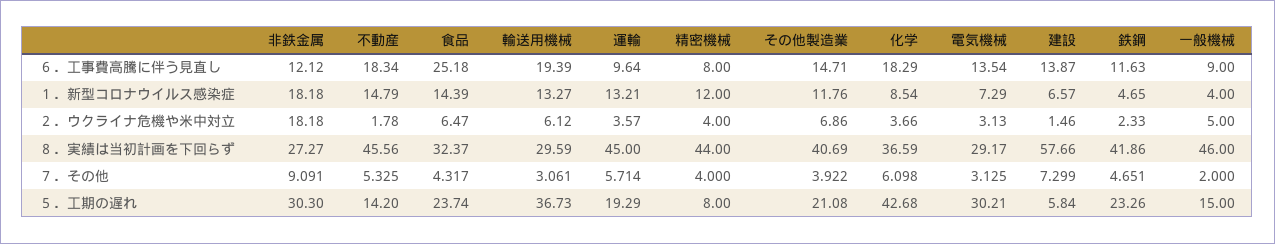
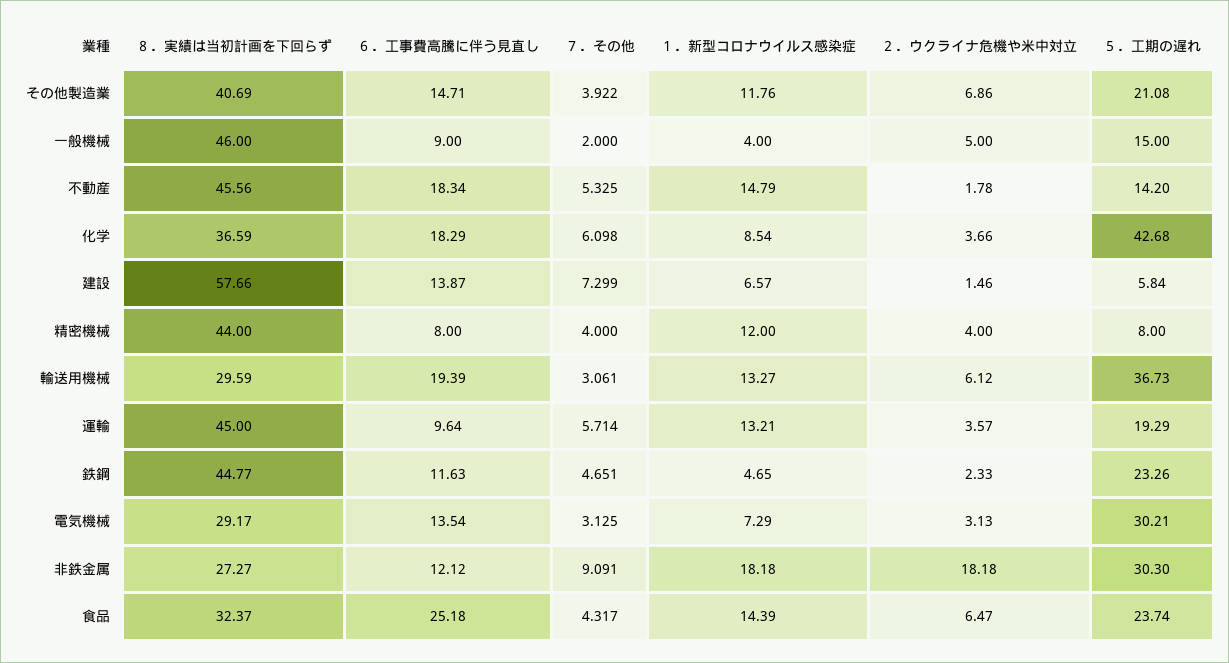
  {
    "非鉄金属": {
      "６．工事費高騰に伴う見直し": 12.12,
      "１．新型コロナウイルス感染症": 18.18,
      "２．ウクライナ危機や米中対立": 18.18,
      "８．実績は当初計画を下回らず": 27.27,
      "７．その他": 9.091,
      "５．工期の遅れ": 30.3
    },
    "不動産": {
      "６．工事費高騰に伴う見直し": 18.34,
      "１．新型コロナウイルス感染症": 14.79,
      "２．ウクライナ危機や米中対立": 1.78,
      "８．実績は当初計画を下回らず": 45.56,
      "７．その他": 5.325,
      "５．工期の遅れ": 14.2
    },
    "食品": {
      "６．工事費高騰に伴う見直し": 25.18,
      "１．新型コロナウイルス感染症": 14.39,
      "２．ウクライナ危機や米中対立": 6.47,
      "８．実績は当初計画を下回らず": 32.37,
      "７．その他": 4.317,
      "５．工期の遅れ": 23.74
    },
    "輸送用機械": {
      "６．工事費高騰に伴う見直し": 19.39,
      "１．新型コロナウイルス感染症": 13.27,
      "２．ウクライナ危機や米中対立": 6.12,
      "８．実績は当初計画を下回らず": 29.59,
      "７．その他": 3.061,
      "５．工期の遅れ": 36.73
    },
    "運輸": {
      "６．工事費高騰に伴う見直し": 9.64,
      "１．新型コロナウイルス感染症": 13.21,
      "２．ウクライナ危機や米中対立": 3.57,
      "８．実績は当初計画を下回らず": 45,
      "７．その他": 5.714,
      "５．工期の遅れ": 19.29
    },
    "精密機械": {
      "６．工事費高騰に伴う見直し": 8,
      "１．新型コロナウイルス感染症": 12,
      "２．ウクライナ危機や米中対立": 4,
      "８．実績は当初計画を下回らず": 44,
      "７．その他": 4,
      "５．工期の遅れ": 8
    },
    "その他製造業": {
      "６．工事費高騰に伴う見直し": 14.71,
      "１．新型コロナウイルス感染症": 11.76,
      "２．ウクライナ危機や米中対立": 6.86,
      "８．実績は当初計画を下回らず": 40.69,
      "７．その他": 3.922,
      "５．工期の遅れ": 21.08
    },
    "化学": {
      "６．工事費高騰に伴う見直し": 18.29,
      "１．新型コロナウイルス感染症": 8.54,
      "２．ウクライナ危機や米中対立": 3.66,
      "８．実績は当初計画を下回らず": 36.59,
      "７．その他": 6.098,
      "５．工期の遅れ": 42.68
    },
    "電気機械": {
      "６．工事費高騰に伴う見直し": 13.54,
      "１．新型コロナウイルス感染症": 7.29,
      "２．ウクライナ危機や米中対立": 3.13,
      "８．実績は当初計画を下回らず": 29.17,
      "７．その他": 3.125,
      "５．工期の遅れ": 30.21
    },
    "建設": {
      "６．工事費高騰に伴う見直し": 13.87,
      "１．新型コロナウイルス感染症": 6.57,
      "２．ウクライナ危機や米中対立": 1.46,
      "８．実績は当初計画を下回らず": 57.66,
      "７．その他": 7.299,
      "５．工期の遅れ": 5.84
    },
    "鉄鋼": {
      "６．工事費高騰に伴う見直し": 11.63,
      "１．新型コロナウイルス感染症": 4.65,
      "２．ウクライナ危機や米中対立": 2.33,
-     "８．実績は当初計画を下回らず": 41.86,
+     "８．実績は当初計画を下回らず": 44.77,
      "７．その他": 4.651,
      "５．工期の遅れ": 23.26
    },
    "一般機械": {
      "６．工事費高騰に伴う見直し": 9,
      "１．新型コロナウイルス感染症": 4,
      "２．ウクライナ危機や米中対立": 5,
      "８．実績は当初計画を下回らず": 46,
      "７．その他": 2,
      "５．工期の遅れ": 15
    }
  }

